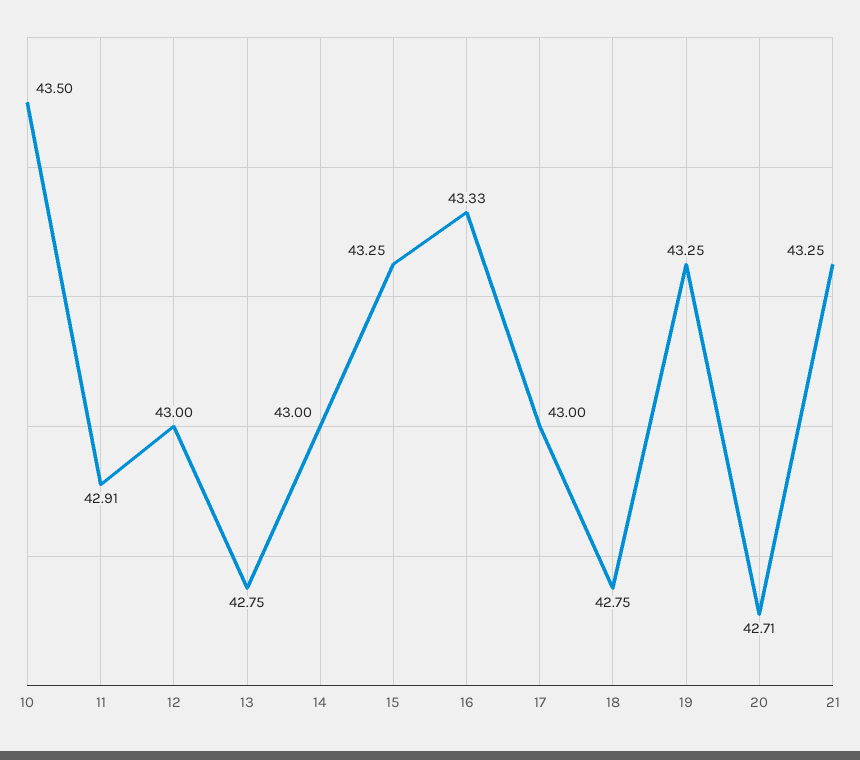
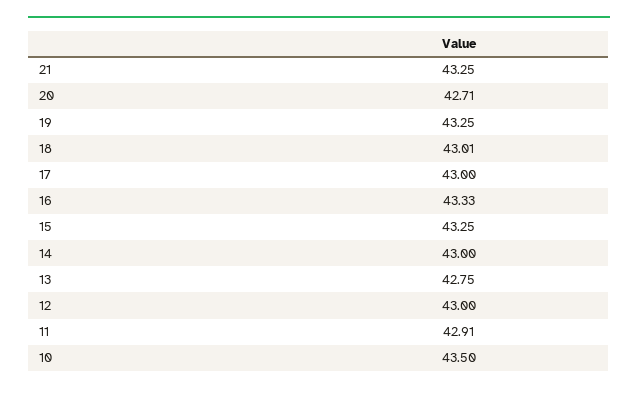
  {
    "10": 43.5,
    "11": 42.91,
    "12": 43,
    "13": 42.75,
    "14": 43,
    "15": 43.25,
    "16": 43.33,
    "17": 43,
-   "18": 42.75,
+   "18": 43.01,
    "19": 43.25,
    "20": 42.71,
    "21": 43.25
  }

